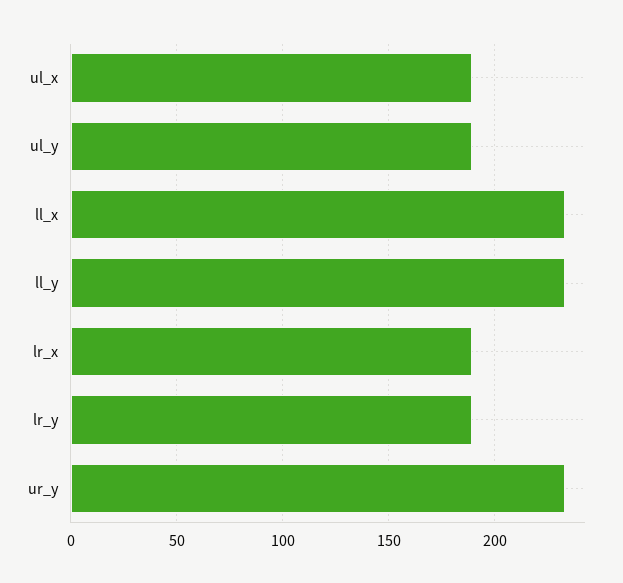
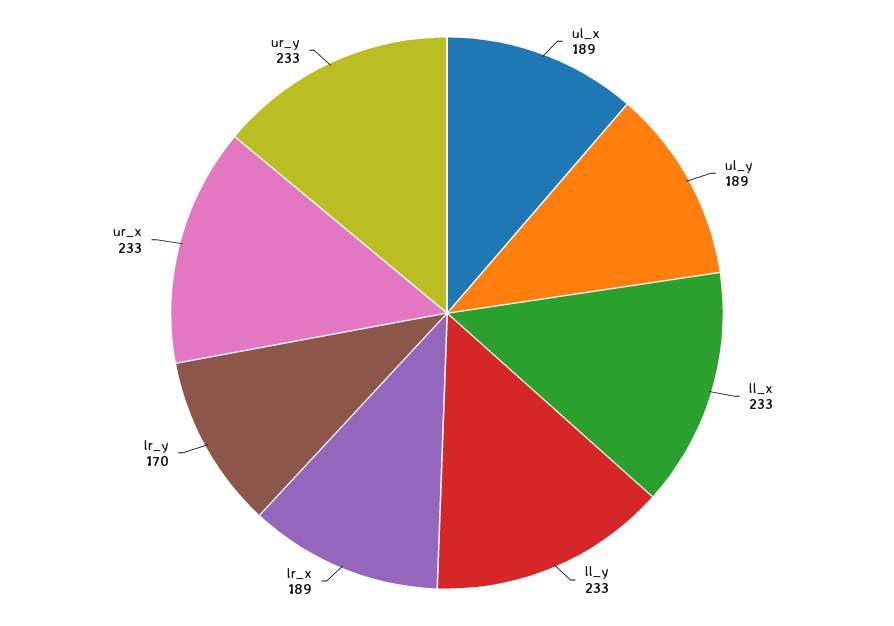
  {
    "ul_x": 189,
    "ul_y": 189,
    "ll_x": 233,
    "ll_y": 233,
    "lr_x": 189,
-   "lr_y": 190,
+   "lr_y": 170,
-   "ur_y": 233
+   "ur_y": 233,
+   "ur_x": 233
  }

